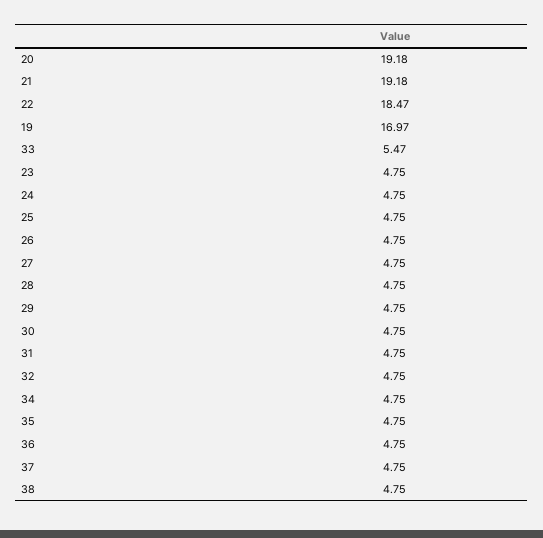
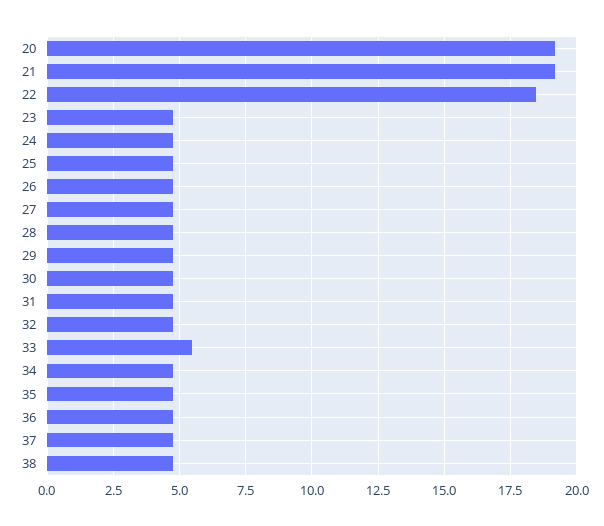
  {
    "20": 19.18,
    "21": 19.18,
    "22": 18.47,
-   "19": 16.97,
    "33": 5.47,
    "23": 4.75,
    "24": 4.75,
    "25": 4.75,
    "26": 4.75,
    "27": 4.75,
    "28": 4.75,
    "29": 4.75,
    "30": 4.75,
    "31": 4.75,
    "32": 4.75,
    "34": 4.75,
    "35": 4.75,
    "36": 4.75,
    "37": 4.75,
    "38": 4.75
  }

